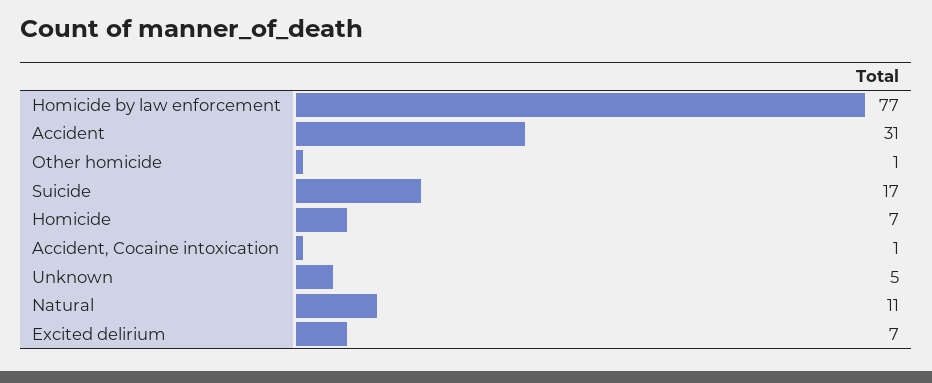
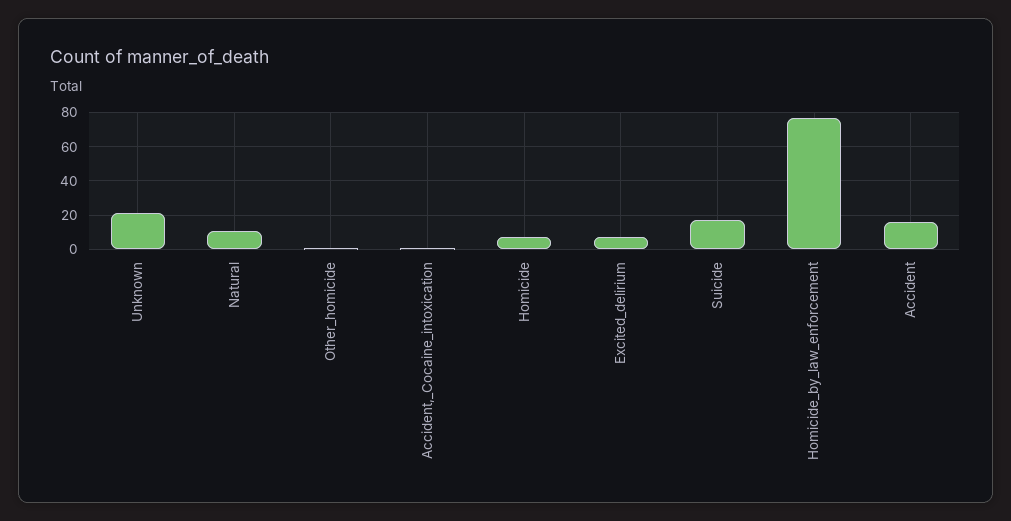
  {
    "Homicide by law enforcement": 77,
-   "Accident": 31,
+   "Accident": 15,
    "Other homicide": 1,
    "Suicide": 17,
    "Homicide": 7,
    "Accident, Cocaine intoxication": 1,
-   "Unknown": 5,
+   "Unknown": 20,
    "Natural": 11,
    "Excited delirium": 7
  }

